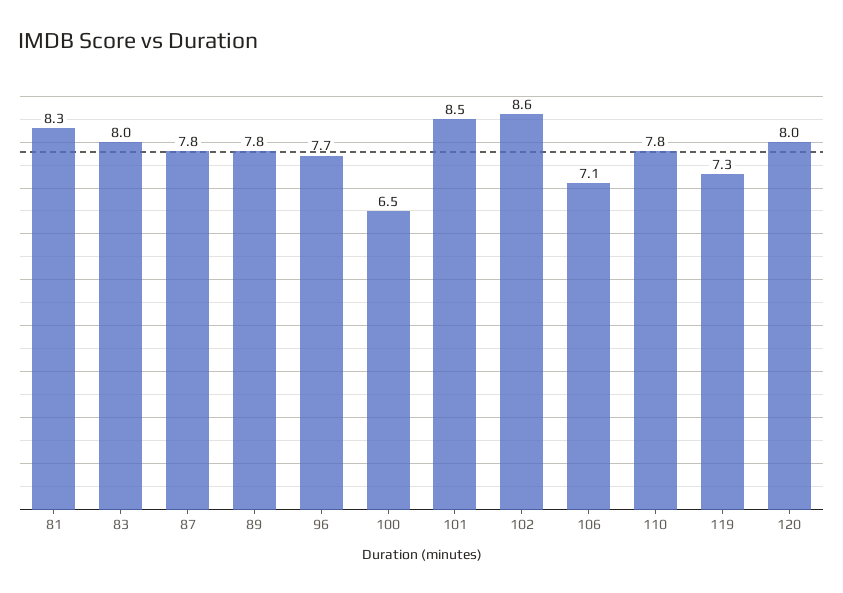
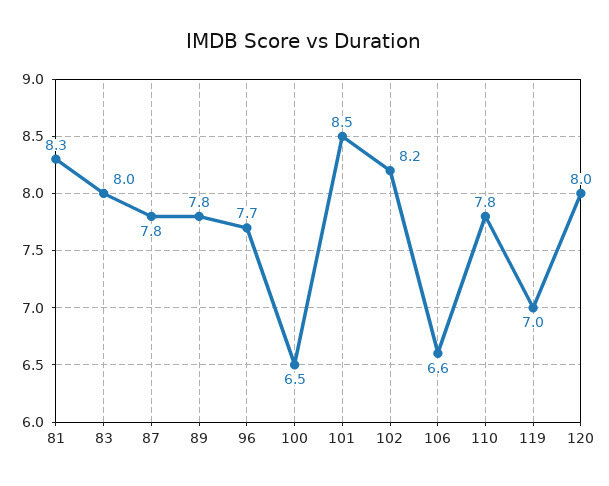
  {
    "81": 8.3,
    "83": 8,
    "87": 7.8,
    "89": 7.8,
    "96": 7.7,
    "100": 6.5,
    "101": 8.5,
-   "102": 8.6,
+   "102": 8.2,
-   "106": 7.1,
+   "106": 6.6,
    "110": 7.8,
-   "119": 7.3,
+   "119": 7,
    "120": 8
  }

